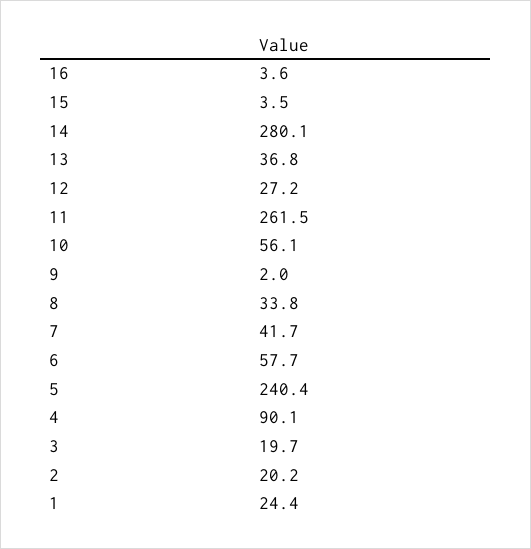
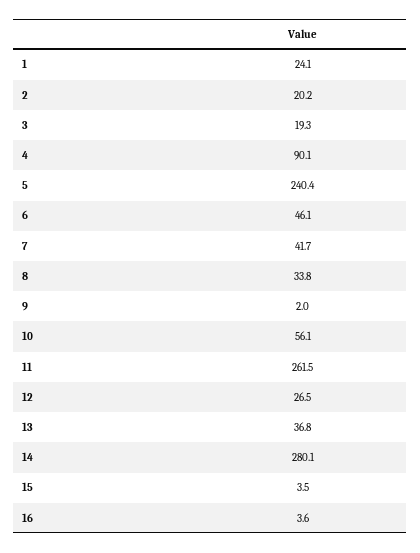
  {
    "16": 3.6,
    "15": 3.5,
    "14": 280.1,
    "13": 36.8,
-   "12": 27.2,
+   "12": 26.5,
    "11": 261.5,
    "10": 56.1,
    "9": 2,
    "8": 33.8,
    "7": 41.7,
-   "6": 57.7,
+   "6": 46.1,
    "5": 240.4,
    "4": 90.1,
-   "3": 19.7,
+   "3": 19.3,
    "2": 20.2,
-   "1": 24.4
+   "1": 24.1
  }

